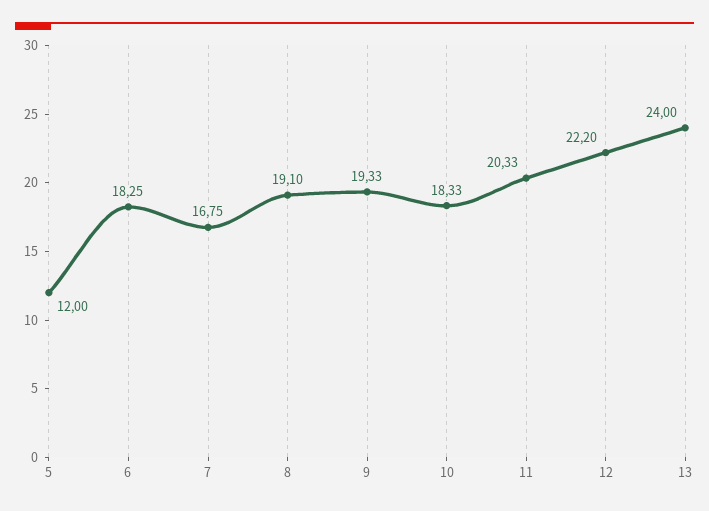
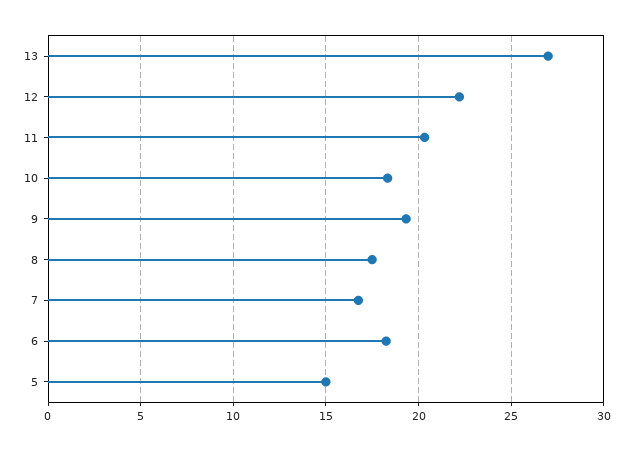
  {
-   "5": 12,
+   "5": 15,
    "6": 18.25,
    "7": 16.75,
-   "8": 19.1,
+   "8": 17.5,
    "9": 19.33,
    "10": 18.33,
    "11": 20.33,
    "12": 22.2,
-   "13": 24
+   "13": 27
  }

